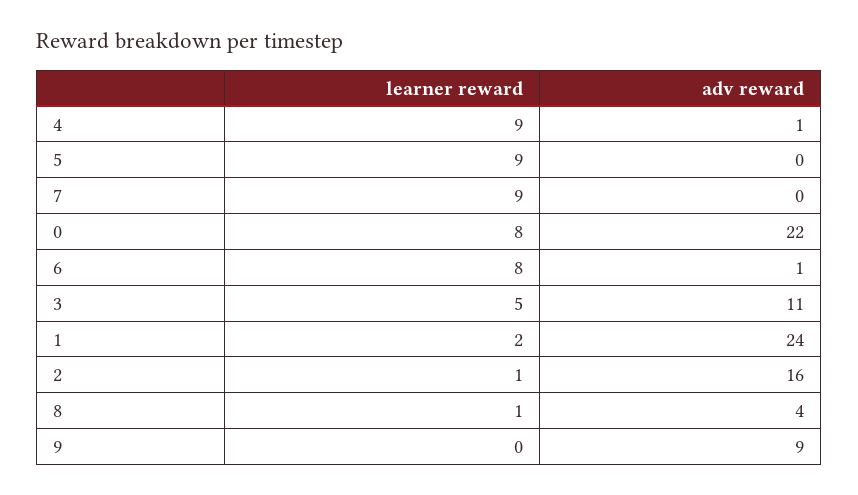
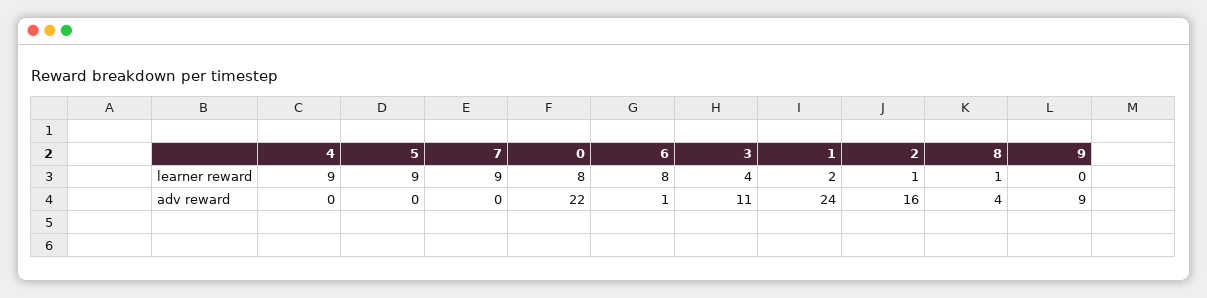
  {
    "learner reward": {
      "4": 9,
      "5": 9,
      "7": 9,
      "0": 8,
      "6": 8,
-     "3": 5,
+     "3": 4,
      "1": 2,
      "2": 1,
      "8": 1,
      "9": 0
    },
    "adv reward": {
-     "4": 1,
+     "4": 0,
      "5": 0,
      "7": 0,
      "0": 22,
      "6": 1,
      "3": 11,
      "1": 24,
      "2": 16,
      "8": 4,
      "9": 9
    }
  }

